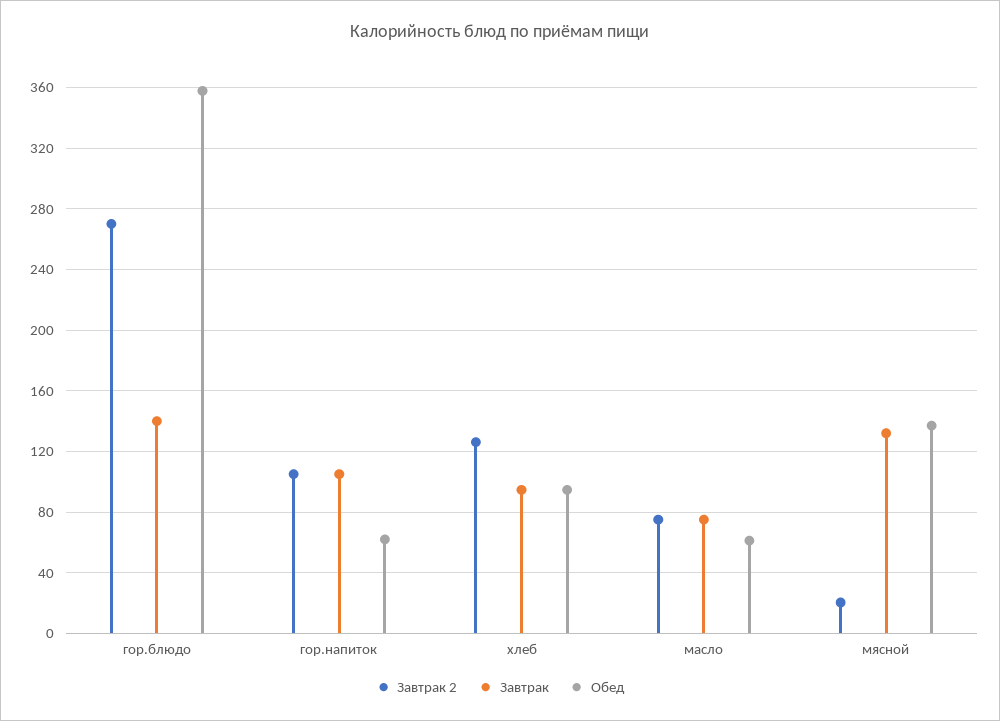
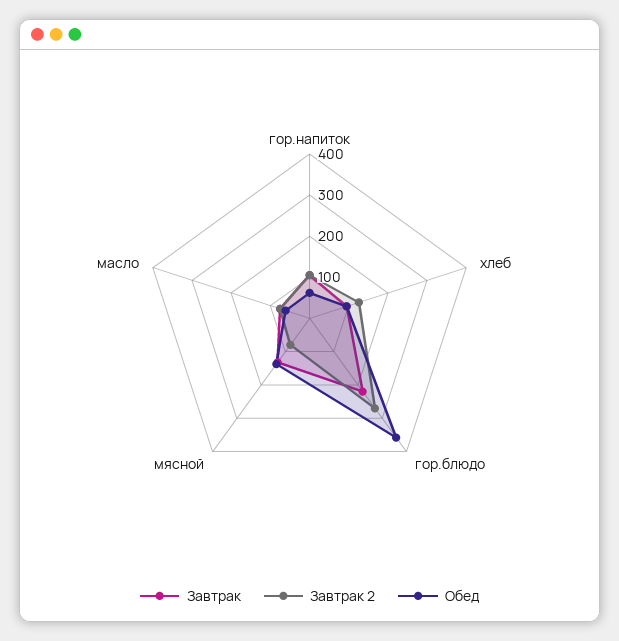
  {
    "Завтрак 2": {
      "гор.блюдо": 270,
      "гор.напиток": 105,
      "хлеб": 125,
      "масло": 75,
-     "мясной": 20
+     "мясной": 80
    },
    "Завтрак": {
-     "гор.блюдо": 140,
+     "гор.блюдо": 220,
      "гор.напиток": 105,
      "хлеб": 95,
      "масло": 75,
      "мясной": 130
    },
    "Обед": {
      "гор.блюдо": 360,
      "гор.напиток": 60,
      "хлеб": 95,
      "масло": 60,
      "мясной": 135
    }
  }

